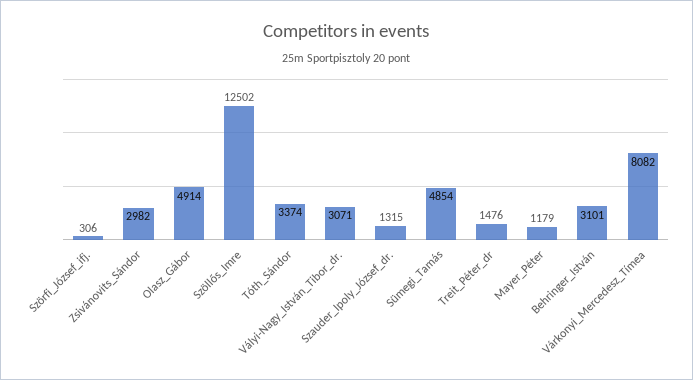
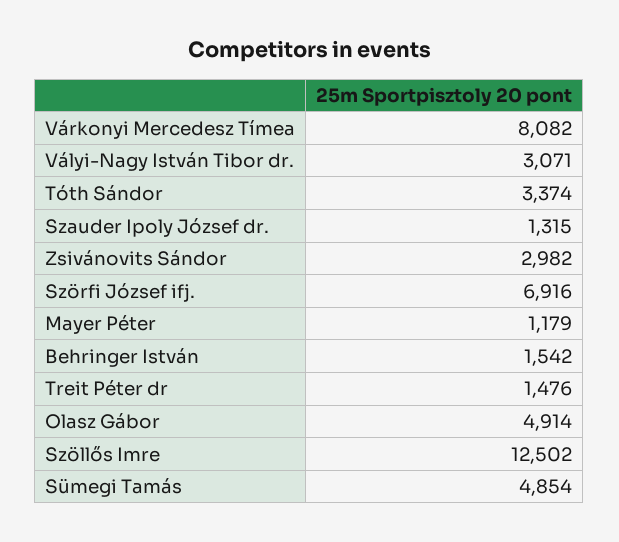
  {
-   "Szörfi_József_ifj.": 306,
+   "Szörfi_József_ifj.": 6916,
    "Zsivánovits_Sándor": 2982,
    "Olasz_Gábor": 4914,
    "Szöllős_Imre": 12502,
    "Tóth_Sándor": 3374,
    "Vályi-Nagy_István_Tibor_dr.": 3071,
    "Szauder_Ipoly_József_dr.": 1315,
    "Sümegi_Tamás": 4854,
    "Treit_Péter_dr": 1476,
    "Mayer_Péter": 1179,
-   "Behringer_István": 3101,
+   "Behringer_István": 1542,
    "Várkonyi_Mercedesz_Tímea": 8082
  }

